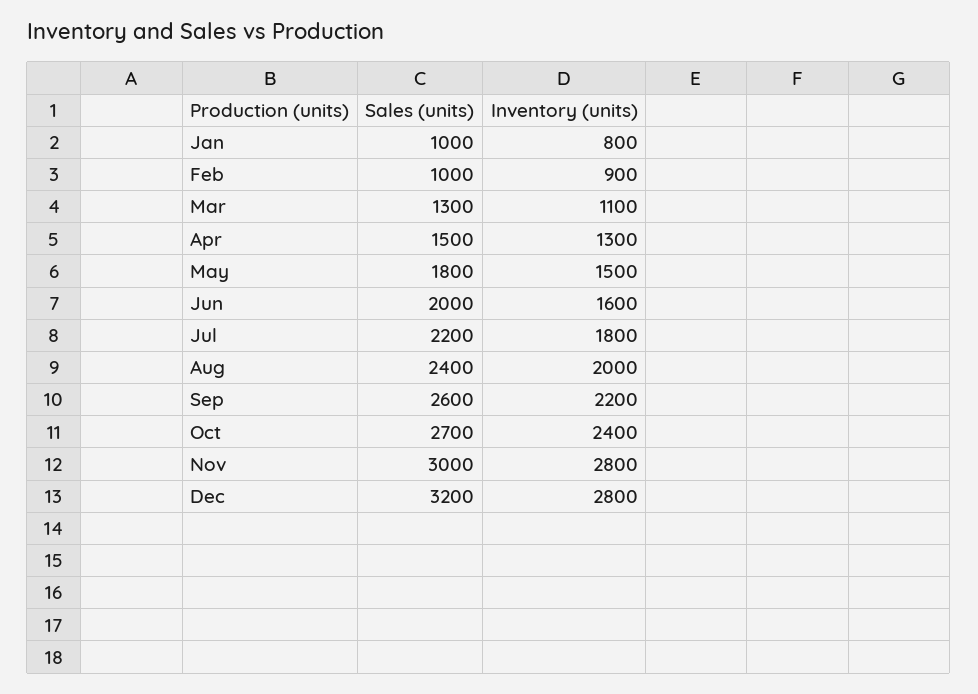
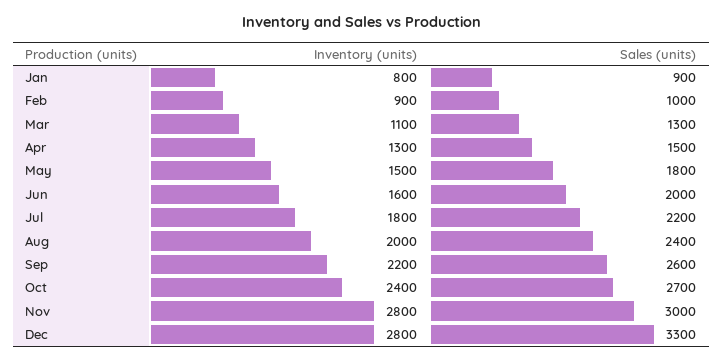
  {
    "Sales (units)": {
-     "Jan": 1000,
+     "Jan": 900,
      "Feb": 1000,
      "Mar": 1300,
      "Apr": 1500,
      "May": 1800,
      "Jun": 2000,
      "Jul": 2200,
      "Aug": 2400,
      "Sep": 2600,
      "Oct": 2700,
      "Nov": 3000,
-     "Dec": 3200
+     "Dec": 3300
    },
    "Inventory (units)": {
      "Jan": 800,
      "Feb": 900,
      "Mar": 1100,
      "Apr": 1300,
      "May": 1500,
      "Jun": 1600,
      "Jul": 1800,
      "Aug": 2000,
      "Sep": 2200,
      "Oct": 2400,
      "Nov": 2800,
      "Dec": 2800
    }
  }

